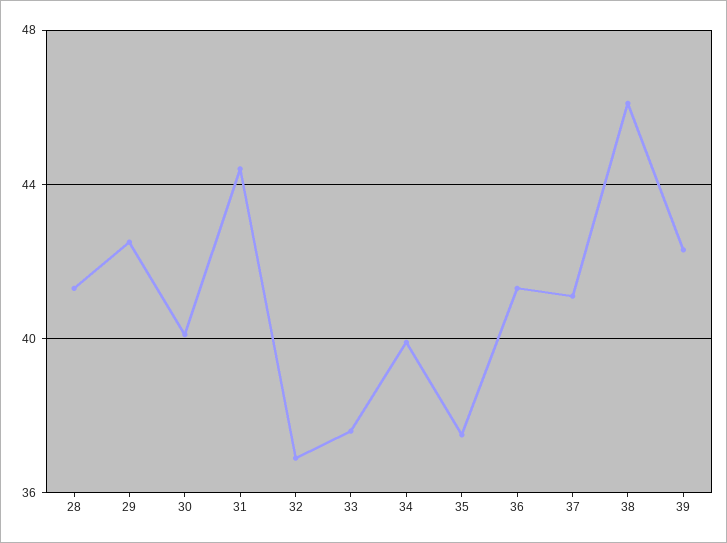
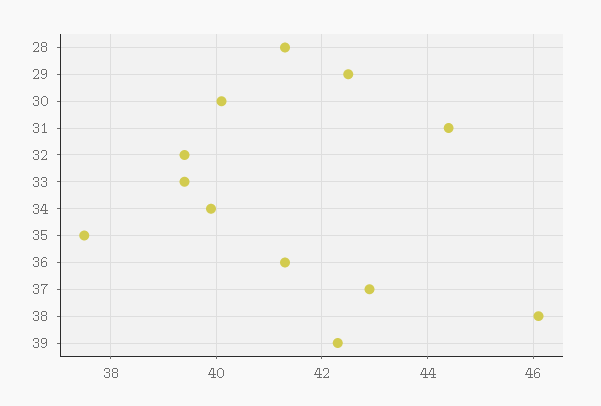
  {
    "28": 41.5,
    "29": 42.5,
    "30": 40,
    "31": 44.5,
-   "32": 37,
+   "32": 39.5,
-   "33": 37.5,
+   "33": 39.5,
    "34": 40,
    "35": 37.5,
    "36": 41.5,
-   "37": 41,
+   "37": 43,
    "38": 46,
    "39": 42.5
  }

